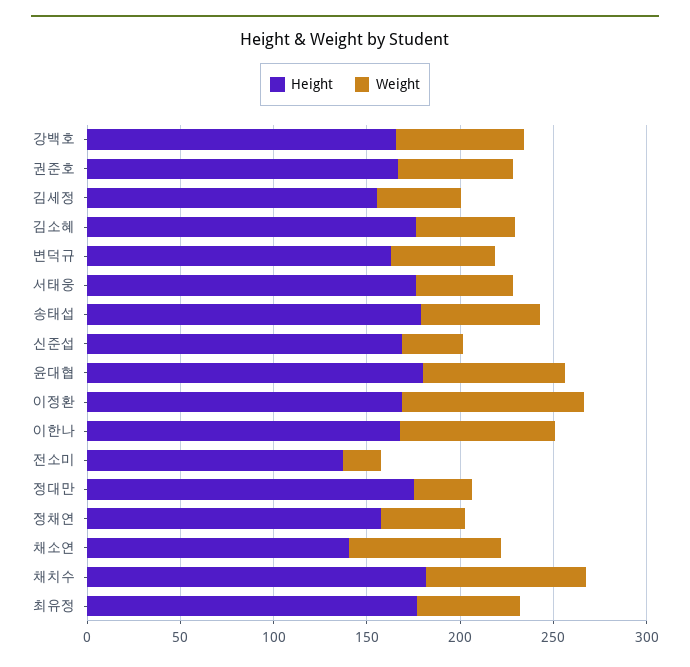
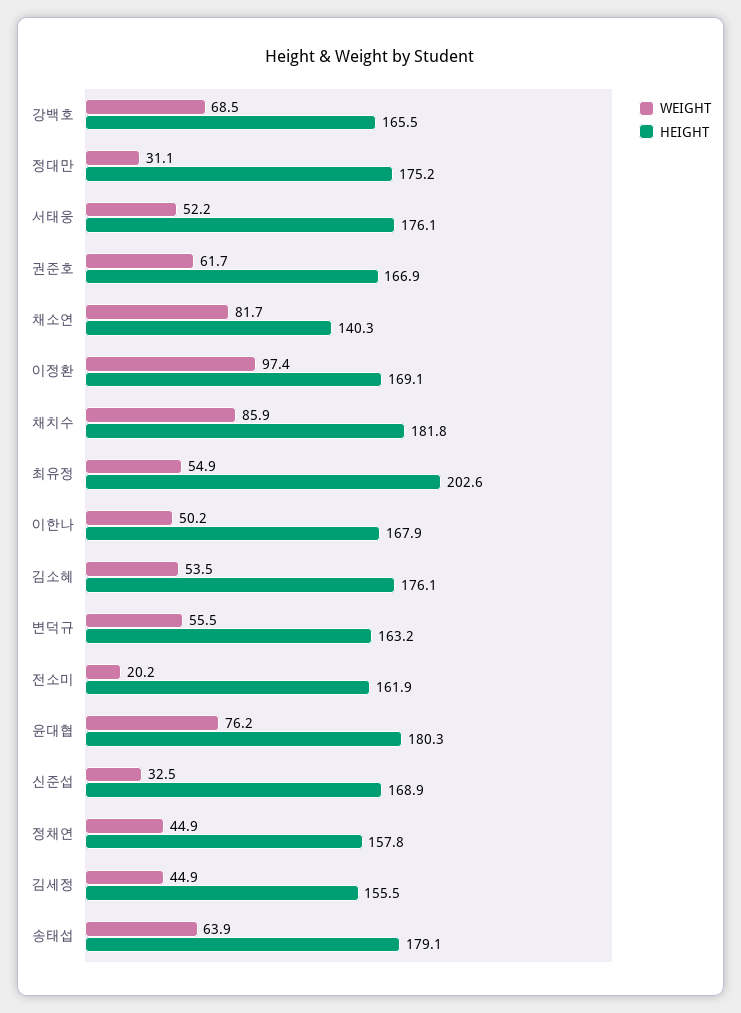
  {
    "Height": {
      "강백호": 165.5,
      "권준호": 166.9,
      "김세정": 155.5,
      "김소혜": 176.1,
      "변덕규": 163.2,
      "서태웅": 176.1,
      "송태섭": 179.1,
      "신준섭": 168.9,
      "윤대협": 180.3,
      "이정환": 169.1,
      "이한나": 167.9,
-     "전소미": 140,
+     "전소미": 161.9,
      "정대만": 175.2,
      "정채연": 157.8,
      "채소연": 140.3,
      "채치수": 181.8,
-     "최유정": 180
+     "최유정": 202.6
    },
    "Weight": {
      "강백호": 68.5,
      "권준호": 61.7,
      "김세정": 44.9,
      "김소혜": 53.5,
      "변덕규": 55.5,
      "서태웅": 52.2,
      "송태섭": 63.9,
      "신준섭": 32.5,
      "윤대협": 76.2,
      "이정환": 97.4,
-     "이한나": 80,
+     "이한나": 50.2,
      "전소미": 20.2,
      "정대만": 31.1,
      "정채연": 44.9,
      "채소연": 81.7,
      "채치수": 85.9,
      "최유정": 54.9
    }
  }

